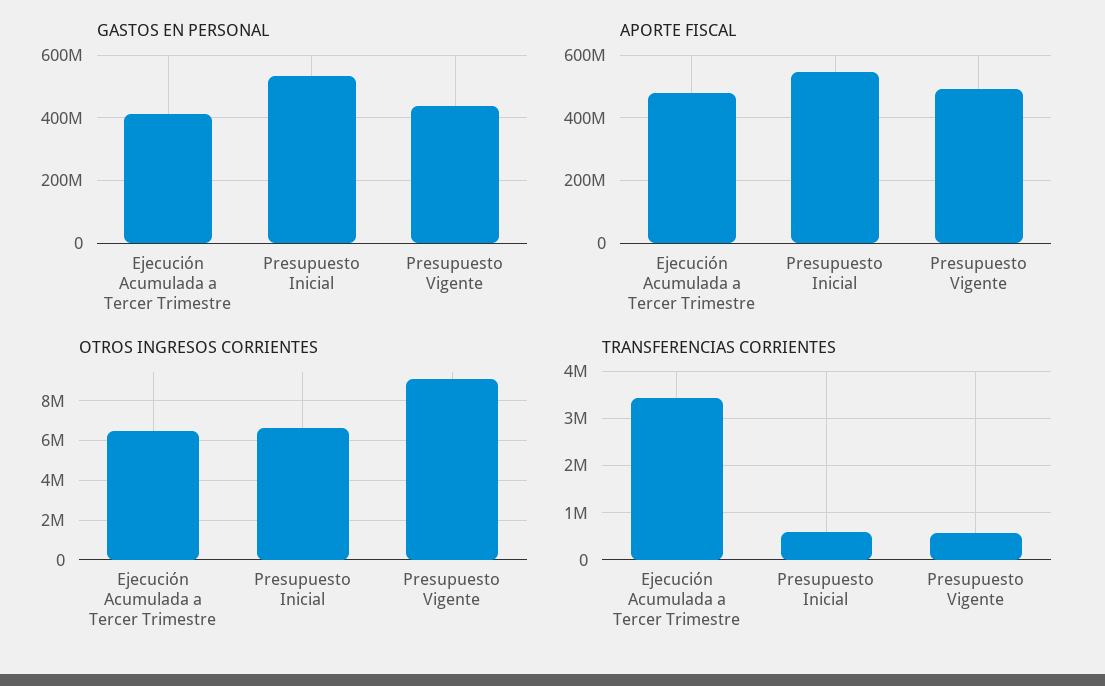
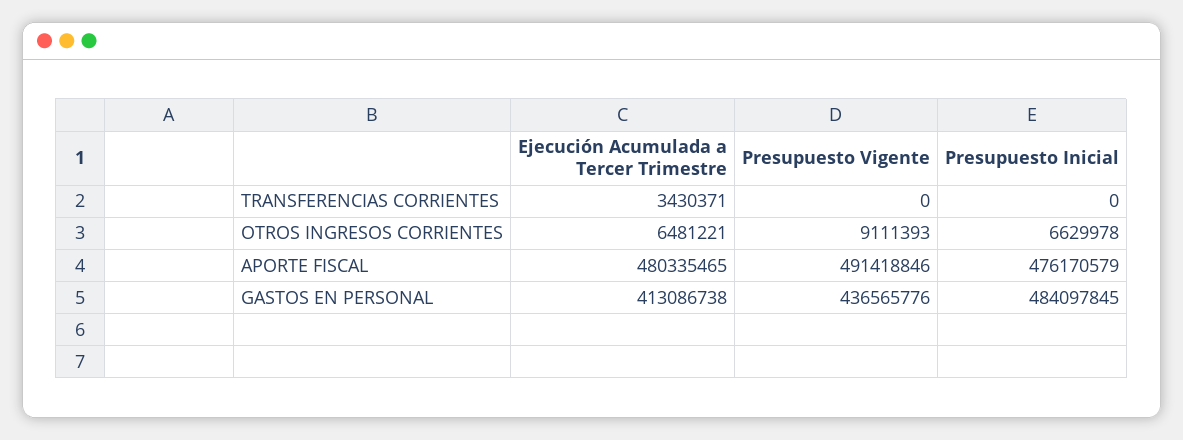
  {
    "GASTOS EN PERSONAL": {
      "Ejecución Acumulada a Tercer Trimestre": 413086738,
-     "Presupuesto Inicial": 540000000,
+     "Presupuesto Inicial": 484097845,
      "Presupuesto Vigente": 436565776
    },
    "APORTE FISCAL": {
      "Ejecución Acumulada a Tercer Trimestre": 480335465,
-     "Presupuesto Inicial": 540000000,
+     "Presupuesto Inicial": 476170579,
      "Presupuesto Vigente": 491418846
    },
    "OTROS INGRESOS CORRIENTES": {
      "Ejecución Acumulada a Tercer Trimestre": 6481221,
      "Presupuesto Inicial": 6629978,
      "Presupuesto Vigente": 9111393
    },
    "TRANSFERENCIAS CORRIENTES": {
      "Ejecución Acumulada a Tercer Trimestre": 3430371,
-     "Presupuesto Inicial": 600000,
+     "Presupuesto Inicial": 0,
-     "Presupuesto Vigente": 600000
+     "Presupuesto Vigente": 0
    }
  }

